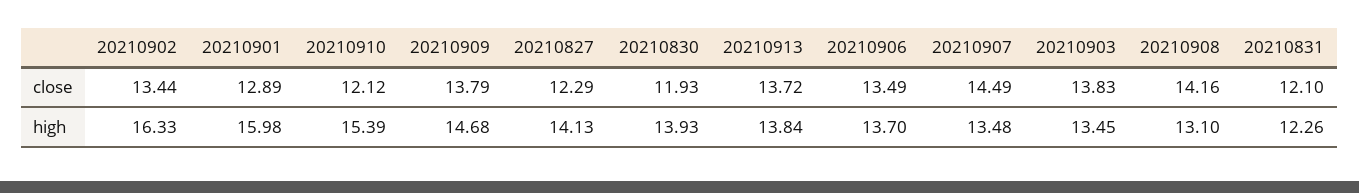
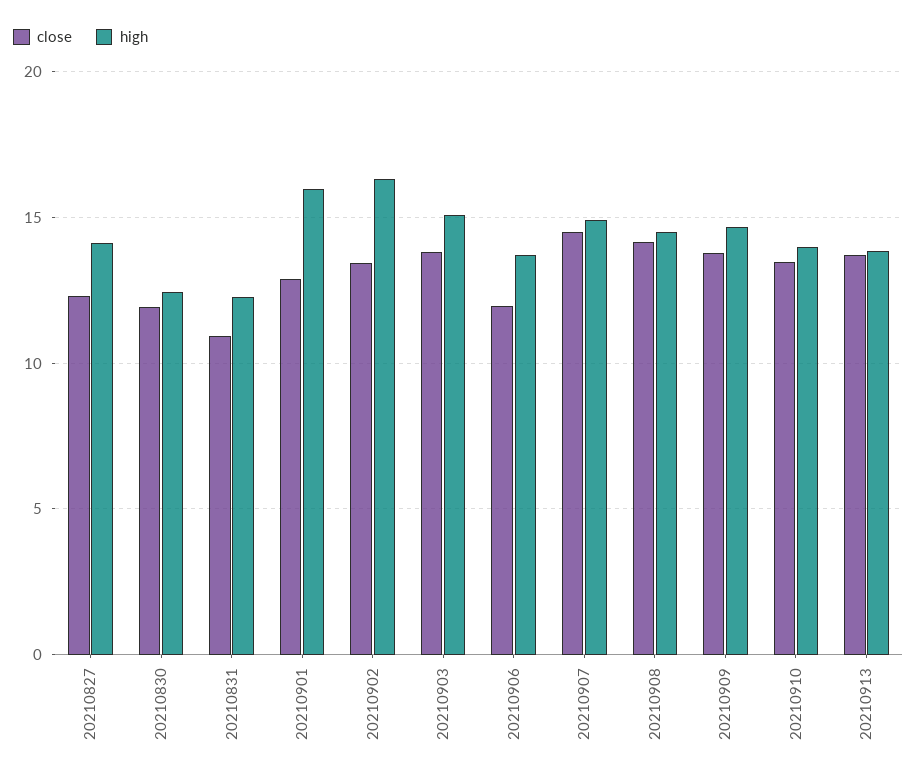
  {
    "close": {
      "20210902": 13.44,
      "20210901": 12.89,
-     "20210910": 12.12,
+     "20210910": 13.5,
      "20210909": 13.79,
      "20210827": 12.29,
      "20210830": 11.93,
      "20210913": 13.72,
-     "20210906": 13.49,
+     "20210906": 12,
      "20210907": 14.49,
      "20210903": 13.83,
      "20210908": 14.16,
-     "20210831": 12.1
+     "20210831": 11
    },
    "high": {
      "20210902": 16.33,
      "20210901": 15.98,
-     "20210910": 15.39,
+     "20210910": 14,
      "20210909": 14.68,
      "20210827": 14.13,
-     "20210830": 13.93,
+     "20210830": 12.5,
      "20210913": 13.84,
      "20210906": 13.7,
-     "20210907": 13.48,
+     "20210907": 15,
-     "20210903": 13.45,
+     "20210903": 15,
-     "20210908": 13.1,
+     "20210908": 14.5,
      "20210831": 12.26
    }
  }

